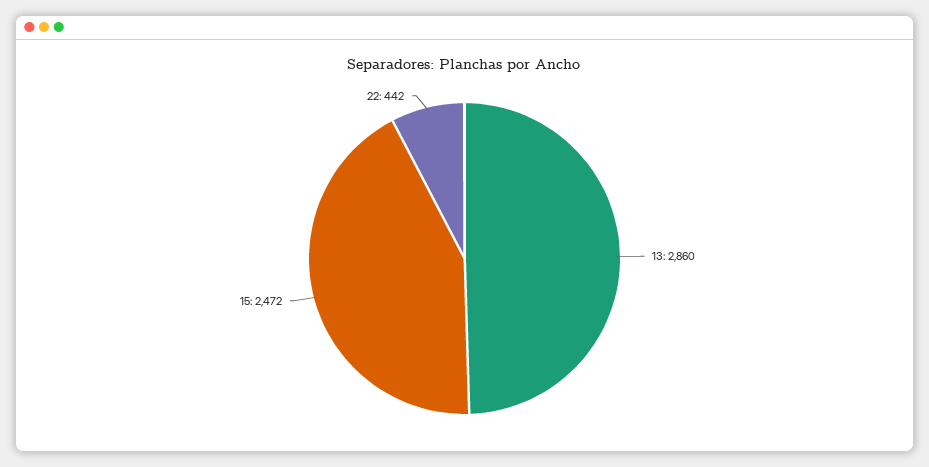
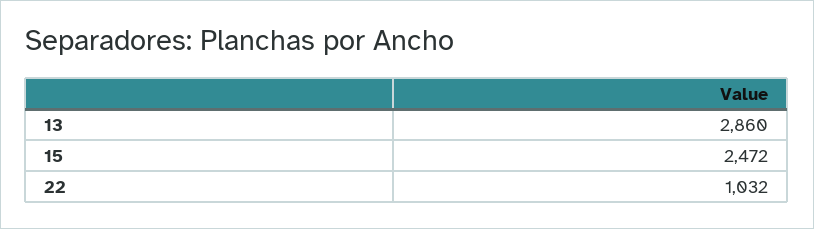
  {
    "13": 2860,
    "15": 2472,
-   "22": 442
+   "22": 1032
  }

